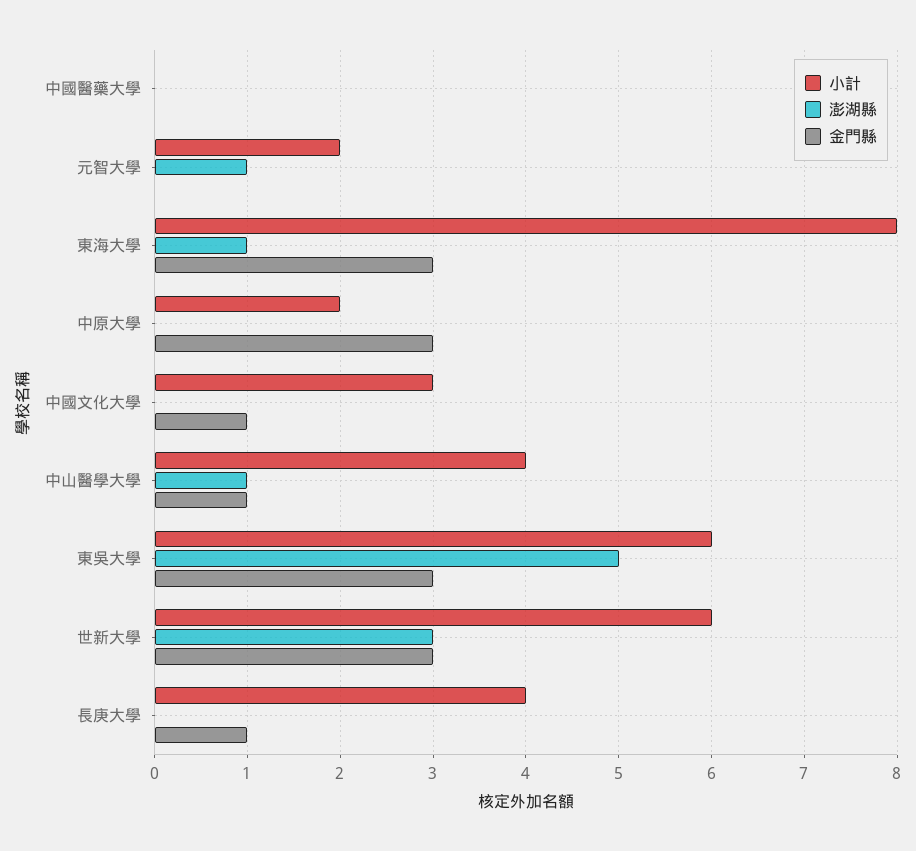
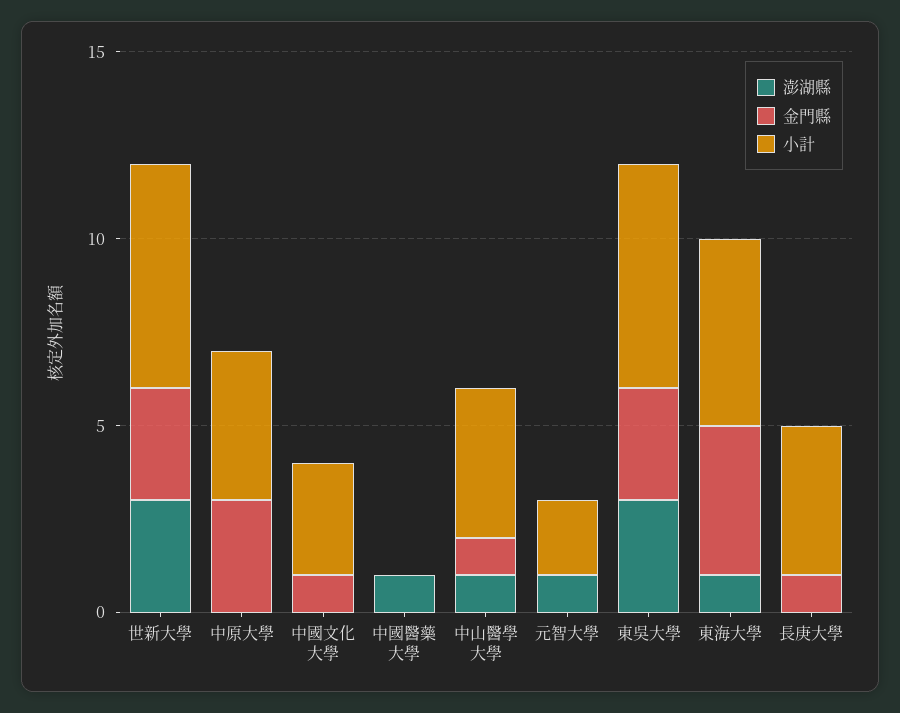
  {
    "小計": {
      "中國醫藥大學": 0,
      "元智大學": 2,
-     "東海大學": 8,
+     "東海大學": 5,
-     "中原大學": 2,
+     "中原大學": 4,
      "中國文化大學": 3,
      "中山醫學大學": 4,
      "東吳大學": 6,
      "世新大學": 6,
      "長庚大學": 4
    },
    "澎湖縣": {
-     "中國醫藥大學": 0,
+     "中國醫藥大學": 1,
      "元智大學": 1,
      "東海大學": 1,
      "中原大學": 0,
      "中國文化大學": 0,
      "中山醫學大學": 1,
-     "東吳大學": 5,
+     "東吳大學": 3,
      "世新大學": 3,
      "長庚大學": 0
    },
    "金門縣": {
      "中國醫藥大學": 0,
      "元智大學": 0,
-     "東海大學": 3,
+     "東海大學": 4,
      "中原大學": 3,
      "中國文化大學": 1,
      "中山醫學大學": 1,
      "東吳大學": 3,
      "世新大學": 3,
      "長庚大學": 1
    }
  }

